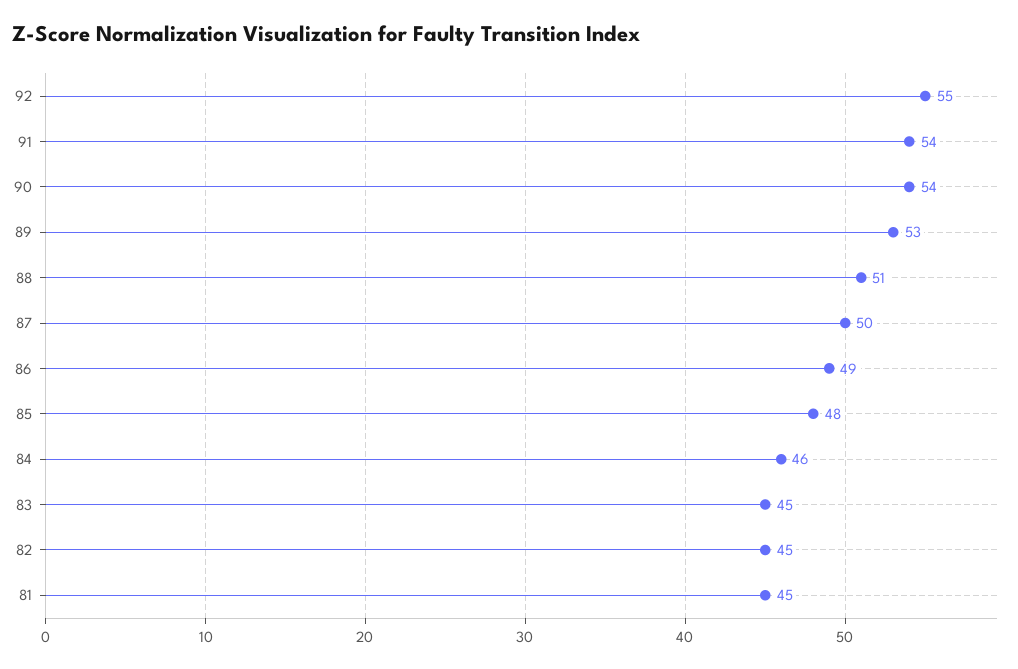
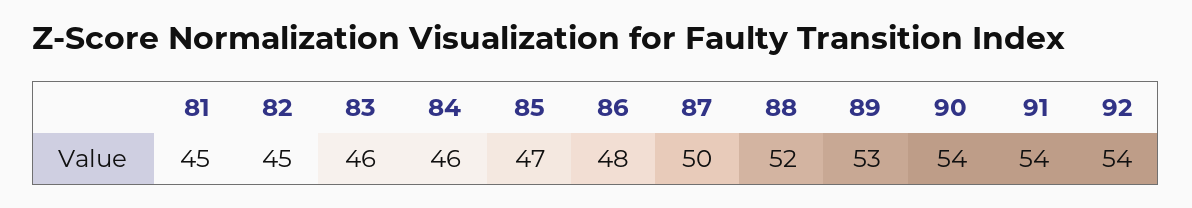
  {
-   "92": 55,
+   "92": 54,
    "91": 54,
    "90": 54,
    "89": 53,
-   "88": 51,
+   "88": 52,
    "87": 50,
-   "86": 49,
+   "86": 48,
-   "85": 48,
+   "85": 47,
    "84": 46,
-   "83": 45,
+   "83": 46,
    "82": 45,
    "81": 45
  }

